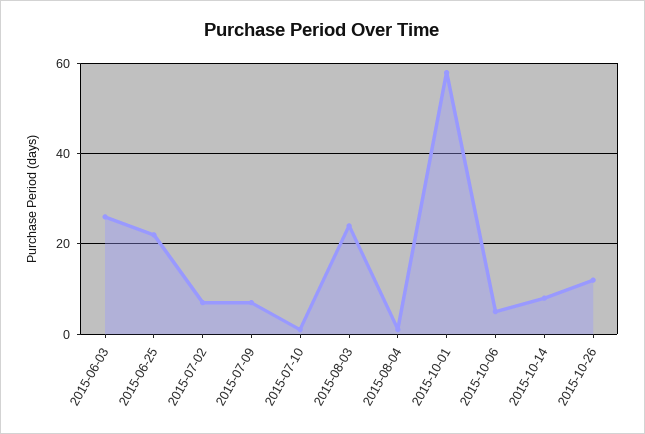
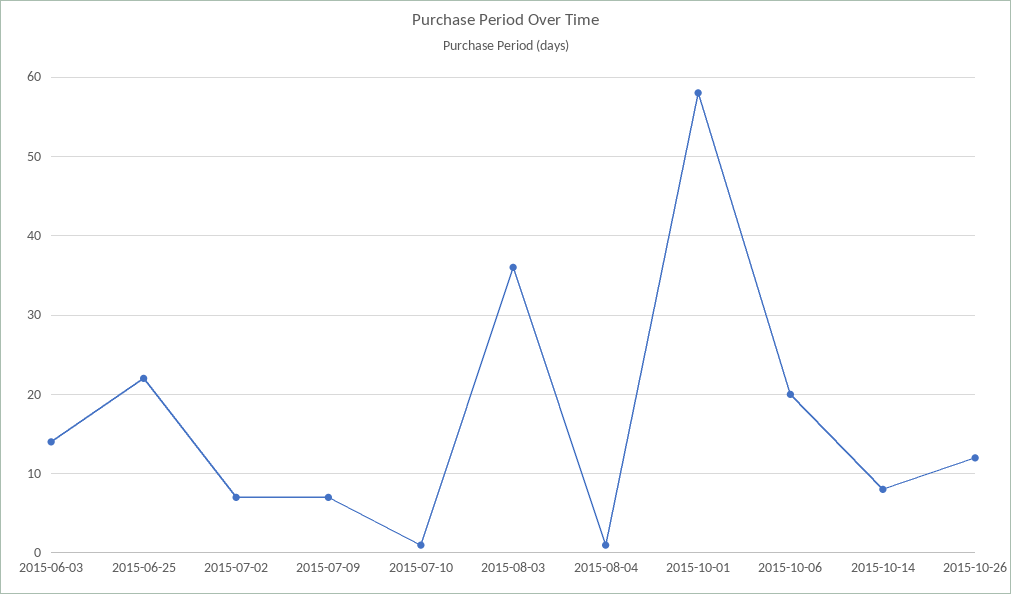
  {
-   "2015-06-03": 25,
+   "2015-06-03": 14,
    "2015-06-25": 22,
    "2015-07-02": 7,
    "2015-07-09": 7,
    "2015-07-10": 1,
-   "2015-08-03": 25,
+   "2015-08-03": 36,
    "2015-08-04": 1,
    "2015-10-01": 58,
-   "2015-10-06": 5,
+   "2015-10-06": 20,
    "2015-10-14": 8,
    "2015-10-26": 12
  }

